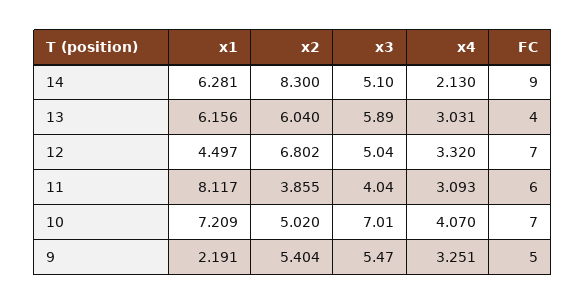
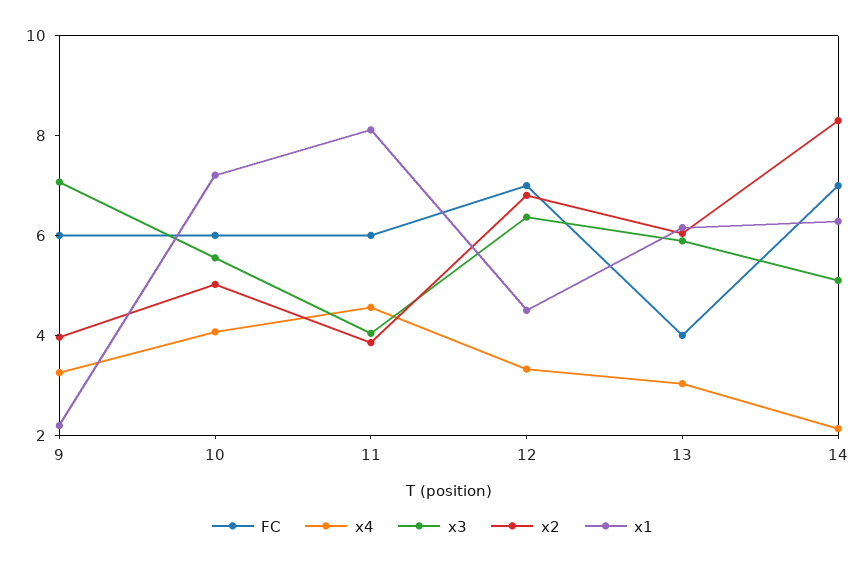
  {
    "x1": {
      "14": 6.281,
      "13": 6.156,
      "12": 4.497,
      "11": 8.117,
      "10": 7.209,
      "9": 2.191
    },
    "x2": {
      "14": 8.3,
      "13": 6.04,
      "12": 6.802,
      "11": 3.855,
      "10": 5.02,
-     "9": 5.404
+     "9": 4
    },
    "x3": {
      "14": 5.1,
      "13": 5.89,
-     "12": 5.04,
+     "12": 6.5,
      "11": 4.04,
-     "10": 7.01,
+     "10": 5.5,
-     "9": 5.47
+     "9": 7
    },
    "x4": {
      "14": 2.13,
      "13": 3.031,
      "12": 3.32,
-     "11": 3.093,
+     "11": 4.5,
      "10": 4.07,
      "9": 3.251
    },
    "FC": {
-     "14": 9,
+     "14": 7,
      "13": 4,
      "12": 7,
      "11": 6,
-     "10": 7,
+     "10": 6,
-     "9": 5
+     "9": 6
    }
  }

